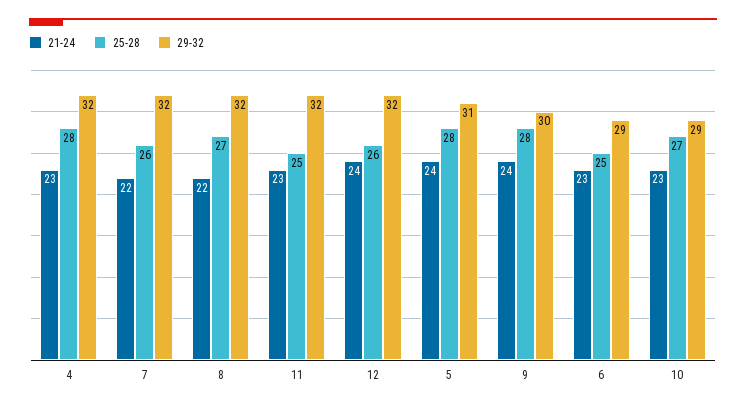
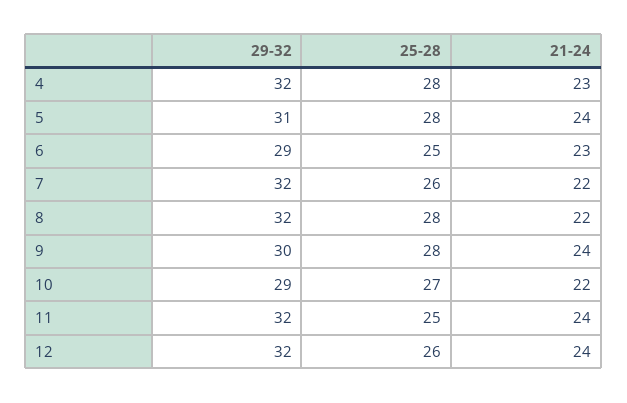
  {
    "21-24": {
      "4": 23,
      "7": 22,
      "8": 22,
-     "11": 23,
+     "11": 24,
      "12": 24,
      "5": 24,
      "9": 24,
      "6": 23,
-     "10": 23
+     "10": 22
    },
    "25-28": {
      "4": 28,
      "7": 26,
-     "8": 27,
+     "8": 28,
      "11": 25,
      "12": 26,
      "5": 28,
      "9": 28,
      "6": 25,
      "10": 27
    },
    "29-32": {
      "4": 32,
      "7": 32,
      "8": 32,
      "11": 32,
      "12": 32,
      "5": 31,
      "9": 30,
      "6": 29,
      "10": 29
    }
  }

